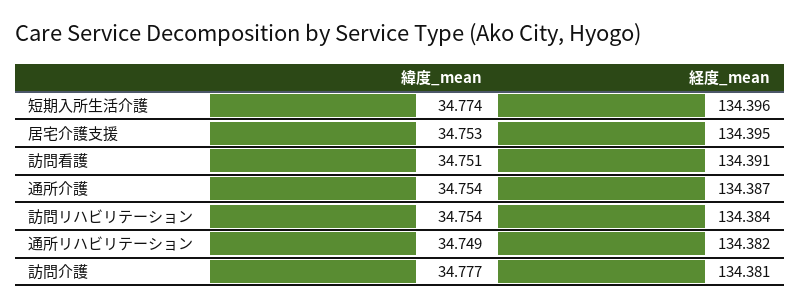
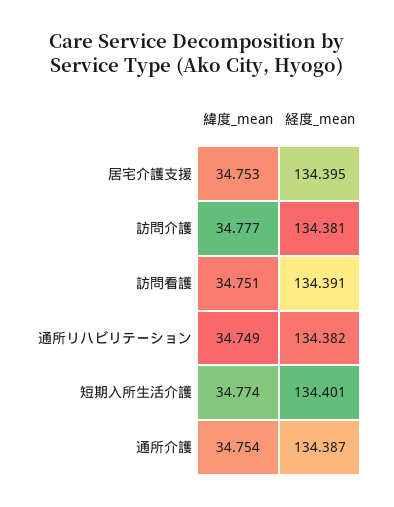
  {
    "緯度_mean": {
      "短期入所生活介護": 34.774,
      "居宅介護支援": 34.753,
      "訪問看護": 34.751,
      "通所介護": 34.754,
-     "訪問リハビリテーション": 34.754,
      "通所リハビリテーション": 34.749,
      "訪問介護": 34.777
    },
    "経度_mean": {
-     "短期入所生活介護": 134.396,
+     "短期入所生活介護": 134.401,
      "居宅介護支援": 134.395,
      "訪問看護": 134.391,
      "通所介護": 134.387,
-     "訪問リハビリテーション": 134.384,
      "通所リハビリテーション": 134.382,
      "訪問介護": 134.381
    }
  }

